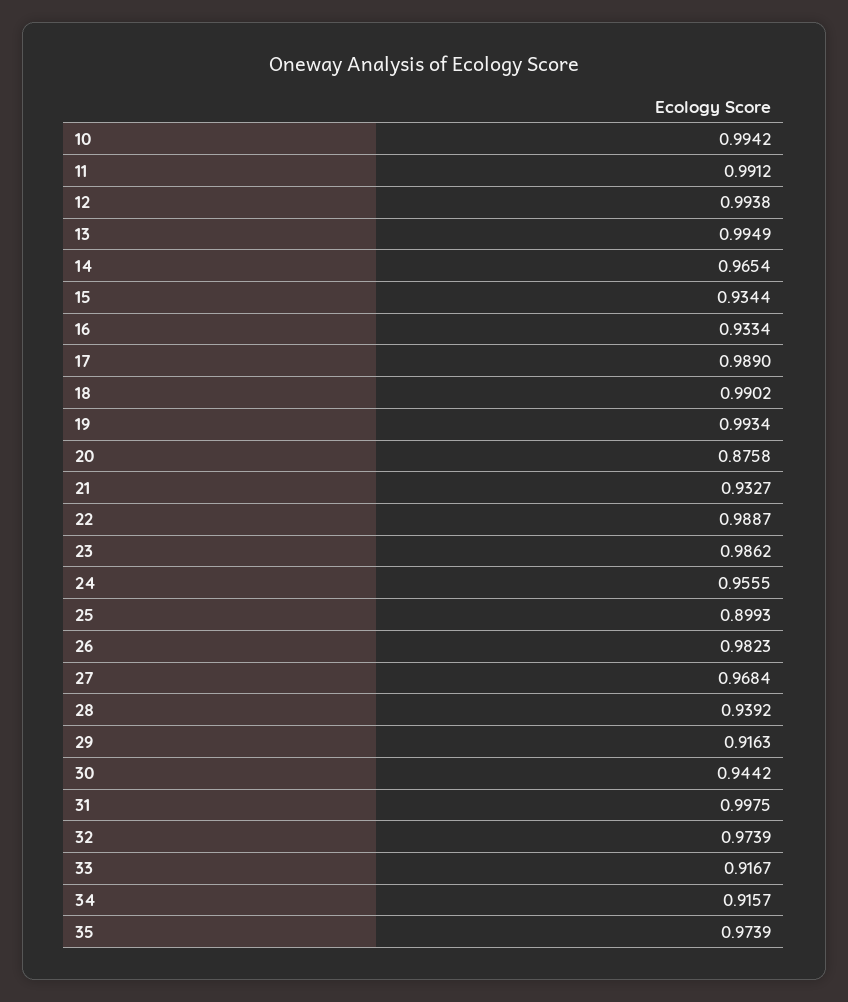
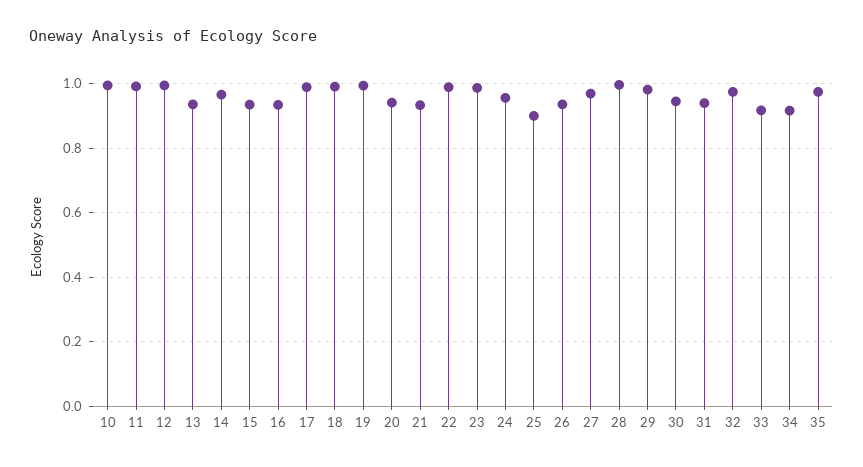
  {
    "10": 0.9942,
    "11": 0.9912,
    "12": 0.9938,
-   "13": 0.9949,
+   "13": 0.94,
    "14": 0.9654,
    "15": 0.9344,
    "16": 0.9334,
    "17": 0.989,
    "18": 0.9902,
    "19": 0.9934,
-   "20": 0.8758,
+   "20": 0.94,
    "21": 0.9327,
    "22": 0.9887,
    "23": 0.9862,
    "24": 0.9555,
    "25": 0.8993,
-   "26": 0.9823,
+   "26": 0.94,
    "27": 0.9684,
-   "28": 0.9392,
+   "28": 1,
-   "29": 0.9163,
+   "29": 0.98,
    "30": 0.9442,
-   "31": 0.9975,
+   "31": 0.94,
    "32": 0.9739,
    "33": 0.9167,
    "34": 0.9157,
    "35": 0.9739
  }

